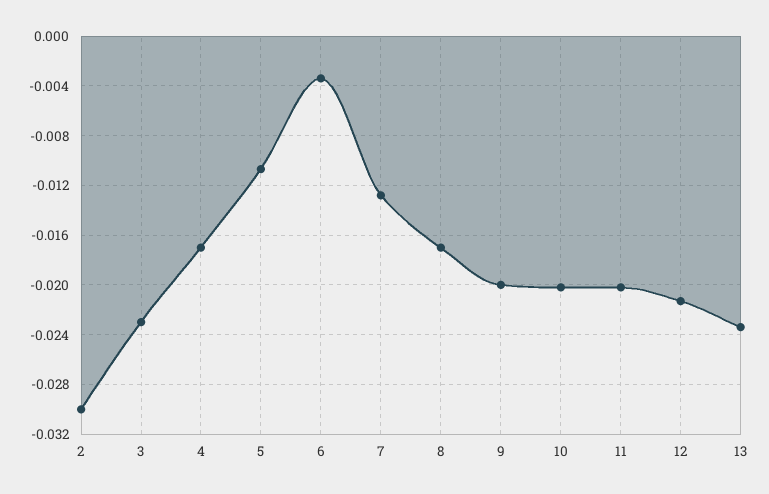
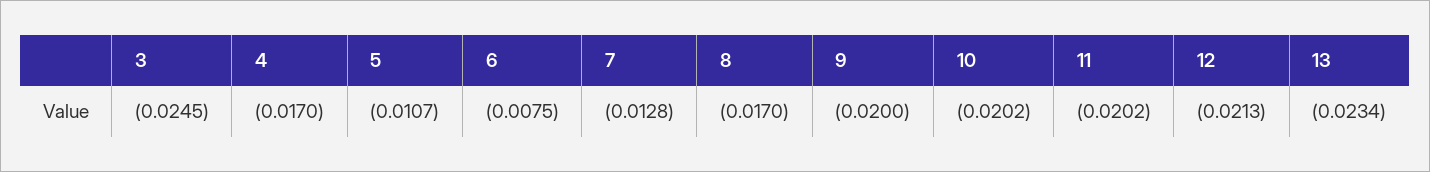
  {
-   "2": -0.03,
-   "3": -0.023,
+   "3": -0.0245,
    "4": -0.017,
    "5": -0.0107,
-   "6": -0.0035,
+   "6": -0.0075,
    "7": -0.0128,
    "8": -0.017,
    "9": -0.02,
    "10": -0.0202,
    "11": -0.0202,
    "12": -0.0213,
    "13": -0.0234
  }

